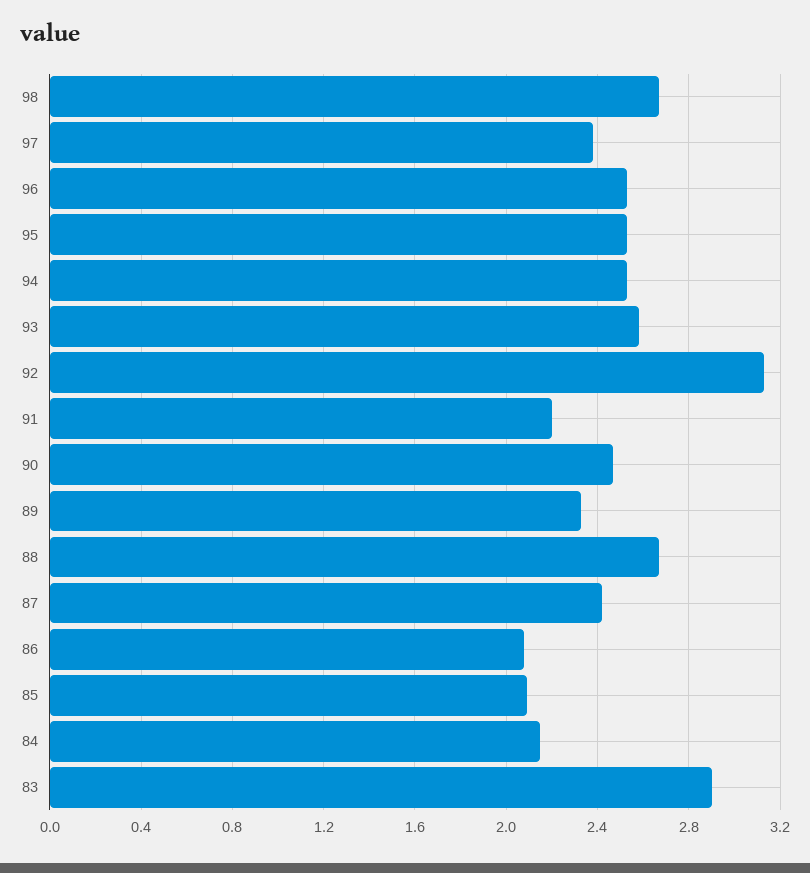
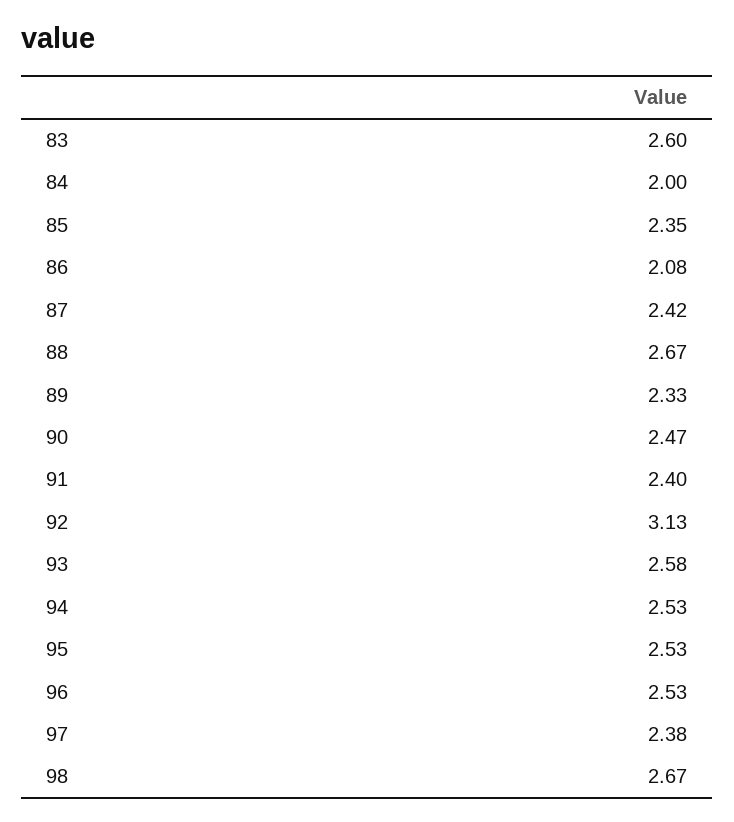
  {
    "98": 2.67,
    "97": 2.38,
    "96": 2.53,
    "95": 2.53,
    "94": 2.53,
    "93": 2.58,
    "92": 3.13,
-   "91": 2.2,
+   "91": 2.4,
    "90": 2.47,
    "89": 2.33,
    "88": 2.67,
    "87": 2.42,
    "86": 2.08,
-   "85": 2.1,
+   "85": 2.35,
-   "84": 2.15,
+   "84": 2,
-   "83": 2.9
+   "83": 2.6
  }

